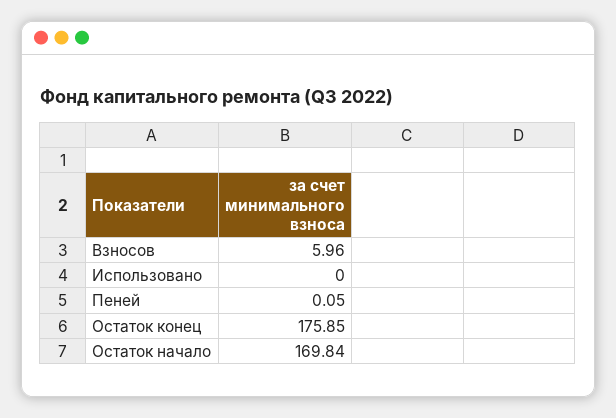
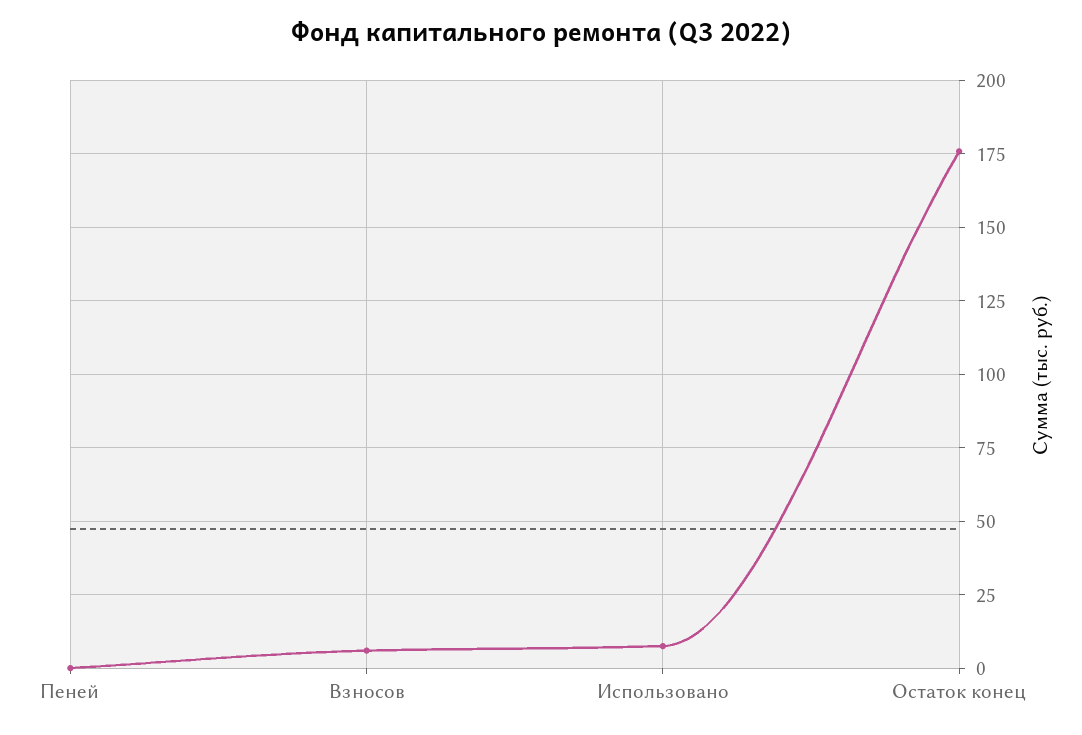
  {
    "Взносов": 5.96,
-   "Использовано": 0,
+   "Использовано": 7.5,
    "Пеней": 0.05,
-   "Остаток конец": 175.85,
+   "Остаток конец": 175.85
-   "Остаток начало": 169.84
  }

